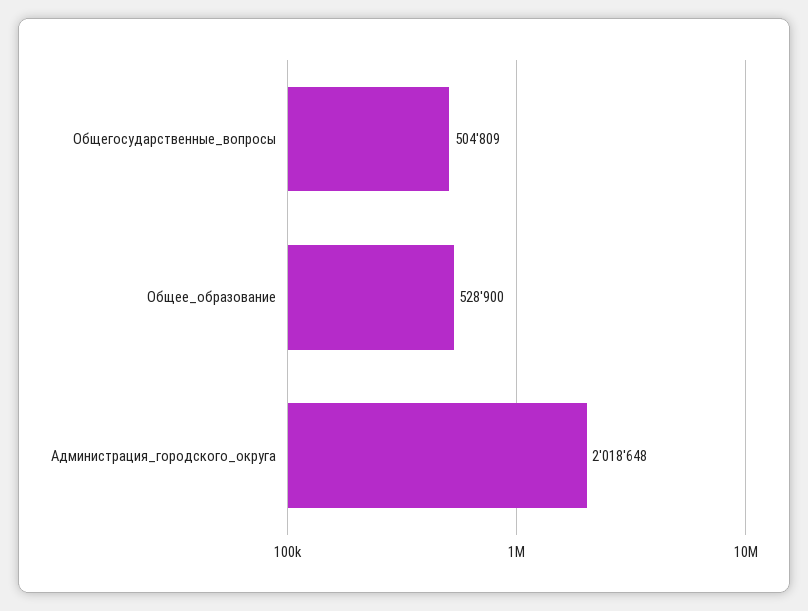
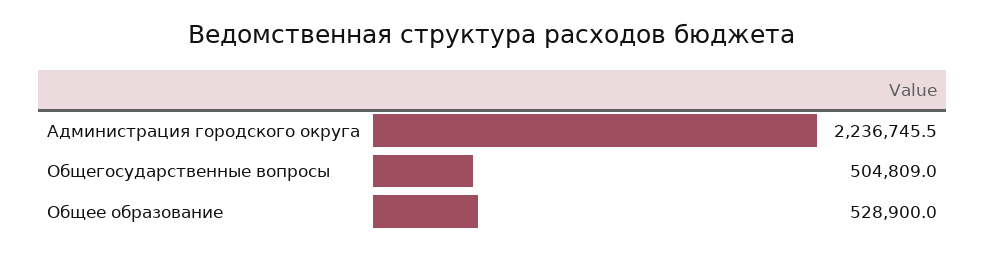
  {
    "Общегосударственные_вопросы": 504809,
    "Общее_образование": 528900,
-   "Администрация_городского_округа": 2018648
+   "Администрация_городского_округа": 2236745.5
  }

